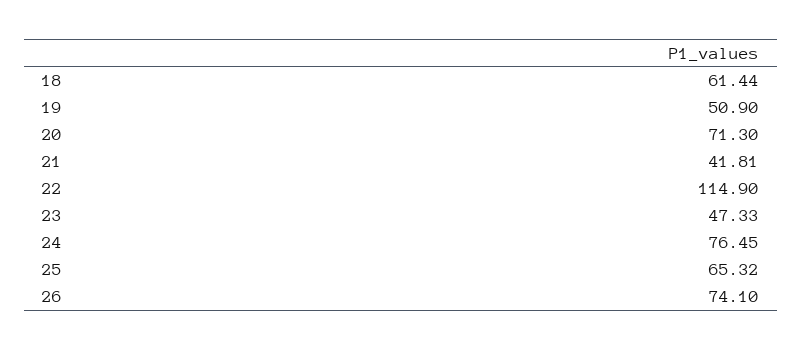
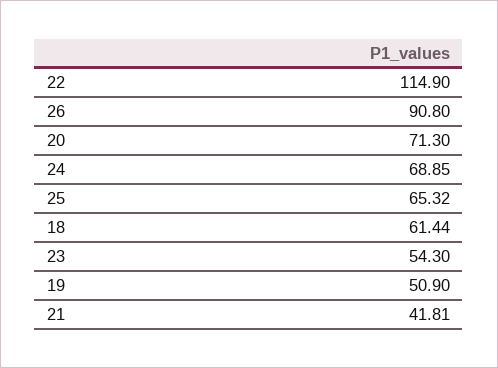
  {
    "18": 61.44,
    "19": 50.9,
    "20": 71.3,
    "21": 41.81,
    "22": 114.9,
-   "23": 47.33,
+   "23": 54.3,
-   "24": 76.45,
+   "24": 68.85,
    "25": 65.32,
-   "26": 74.1
+   "26": 90.8
  }

